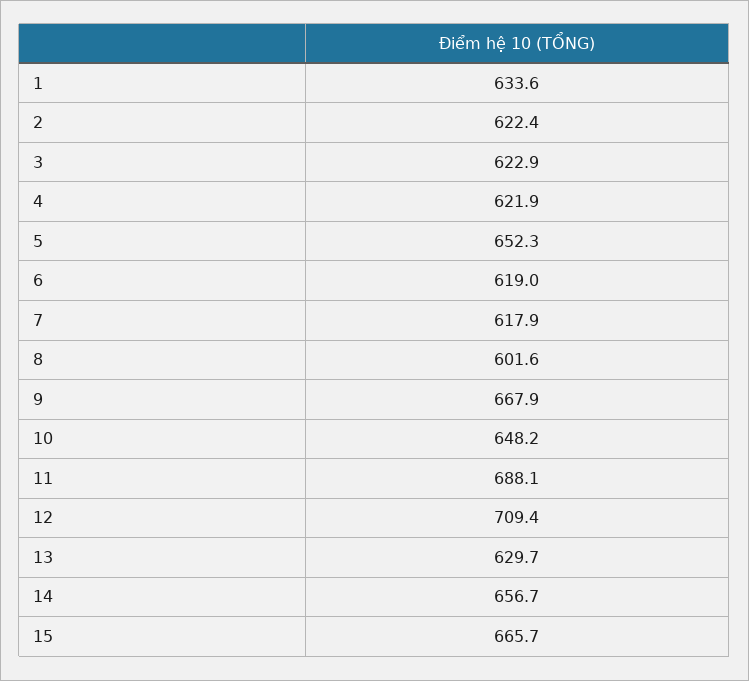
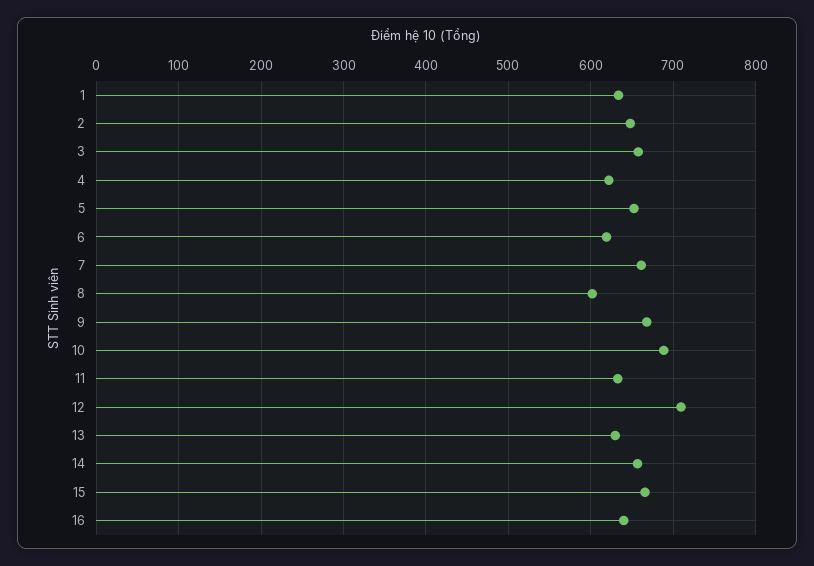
  {
    "1": 633.6,
-   "2": 622.4,
+   "2": 650,
-   "3": 622.9,
+   "3": 660,
    "4": 621.9,
    "5": 652.3,
    "6": 619,
-   "7": 617.9,
+   "7": 660,
    "8": 601.6,
    "9": 667.9,
-   "10": 648.2,
+   "10": 690,
-   "11": 688.1,
+   "11": 630,
    "12": 709.4,
    "13": 629.7,
    "14": 656.7,
-   "15": 665.7
+   "15": 665.7,
+   "16": 640
  }

